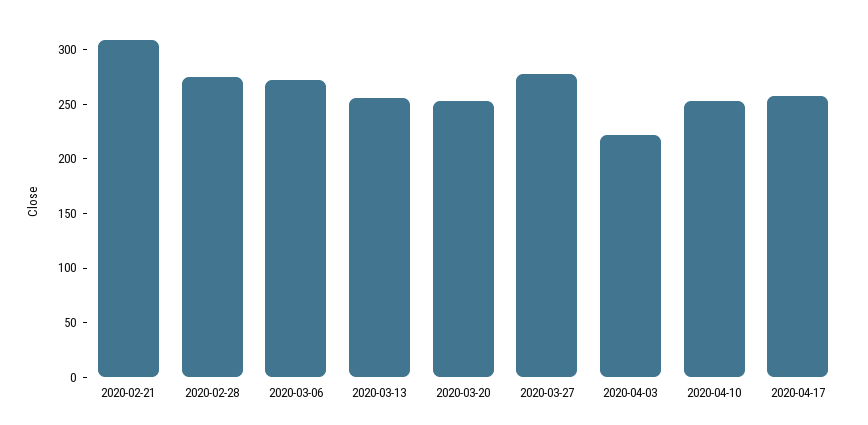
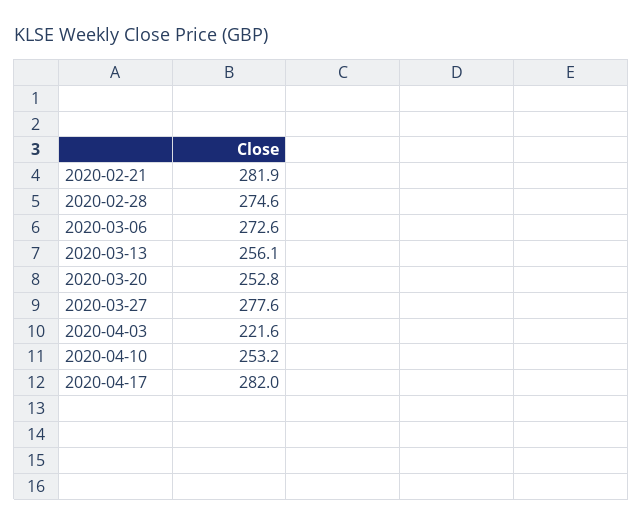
  {
-   "2020-02-21": 310,
+   "2020-02-21": 281.9,
    "2020-02-28": 274.6,
    "2020-03-06": 272.6,
    "2020-03-13": 256.1,
    "2020-03-20": 252.8,
    "2020-03-27": 277.6,
    "2020-04-03": 221.6,
    "2020-04-10": 253.2,
-   "2020-04-17": 260
+   "2020-04-17": 282
  }

